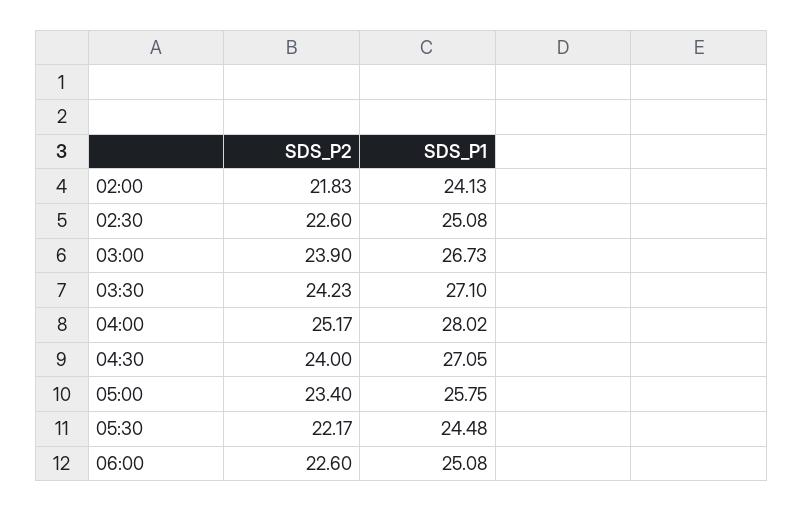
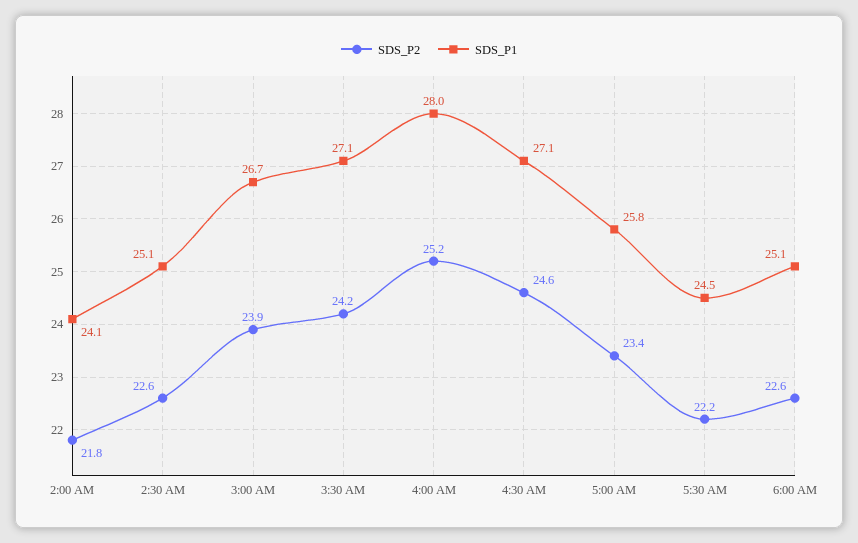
  {
    "SDS_P2": {
      "02:00": 21.83,
      "02:30": 22.6,
      "03:00": 23.9,
      "03:30": 24.23,
      "04:00": 25.17,
-     "04:30": 24,
+     "04:30": 24.6,
      "05:00": 23.4,
      "05:30": 22.17,
      "06:00": 22.6
    },
    "SDS_P1": {
      "02:00": 24.13,
      "02:30": 25.08,
      "03:00": 26.73,
      "03:30": 27.1,
      "04:00": 28.02,
      "04:30": 27.05,
      "05:00": 25.75,
      "05:30": 24.48,
      "06:00": 25.08
    }
  }

